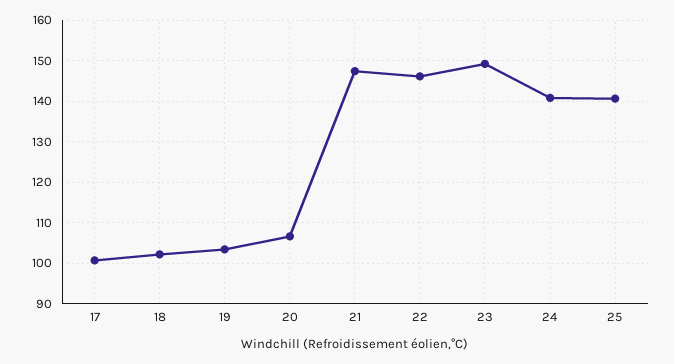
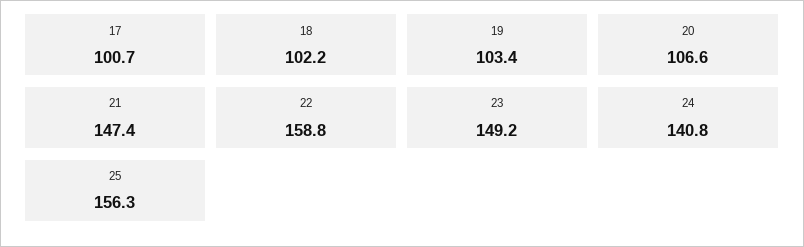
  {
    "17": 100.7,
    "18": 102.2,
    "19": 103.4,
    "20": 106.6,
    "21": 147.4,
-   "22": 146,
+   "22": 158.8,
    "23": 149.2,
    "24": 140.8,
-   "25": 140
+   "25": 156.3
  }

